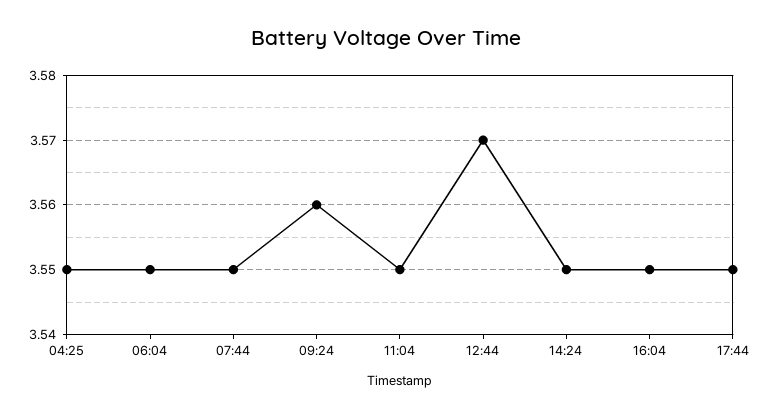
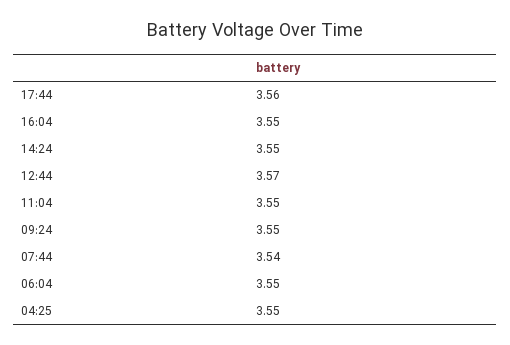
  {
    "04:25": 3.55,
    "06:04": 3.55,
-   "07:44": 3.55,
+   "07:44": 3.54,
-   "09:24": 3.56,
+   "09:24": 3.55,
    "11:04": 3.55,
    "12:44": 3.57,
    "14:24": 3.55,
    "16:04": 3.55,
-   "17:44": 3.55
+   "17:44": 3.56
  }

